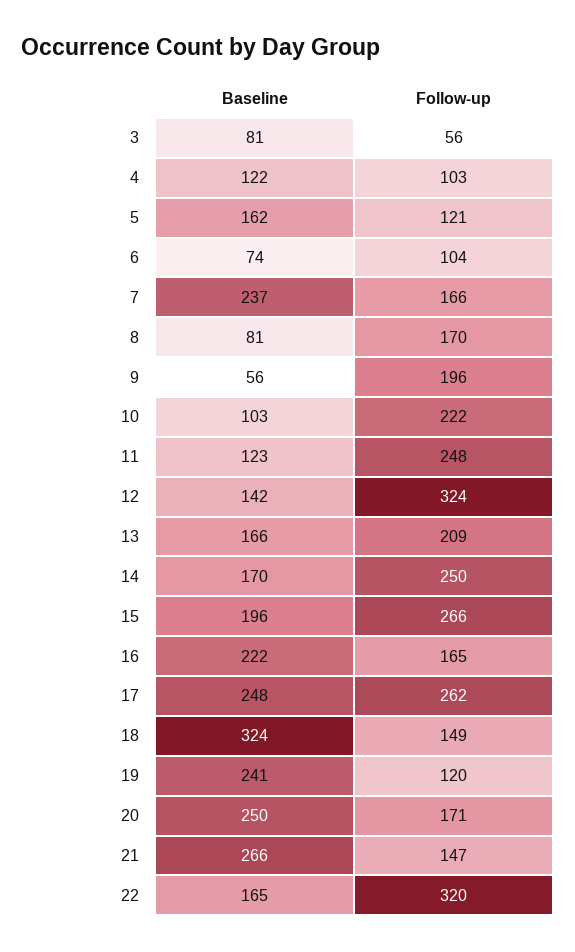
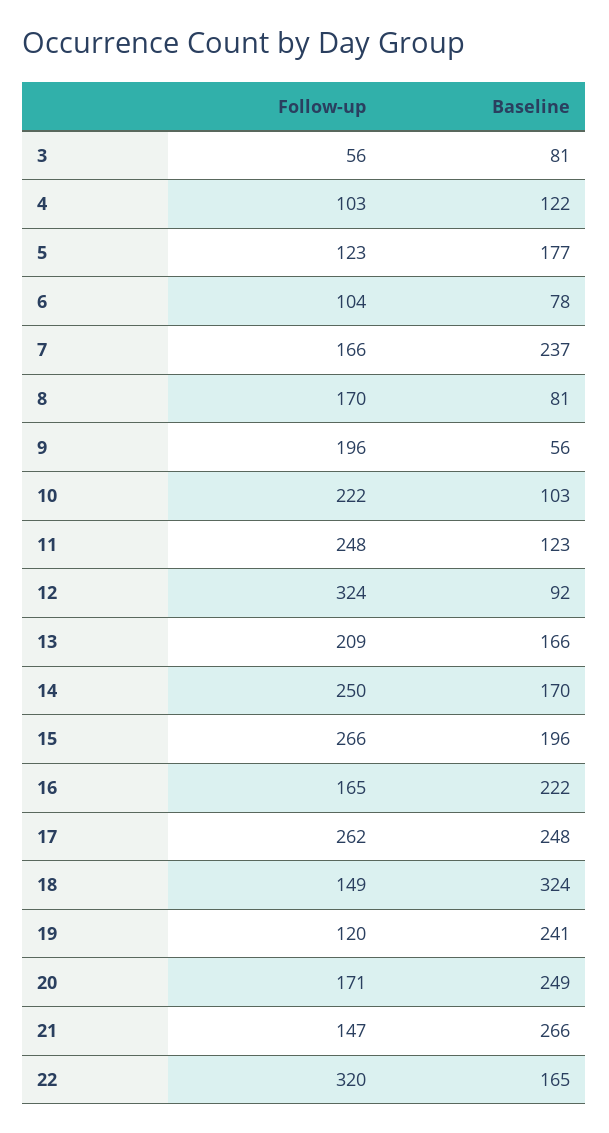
  {
    "Baseline": {
      "3": 81,
      "4": 122,
-     "5": 162,
+     "5": 177,
-     "6": 74,
+     "6": 78,
      "7": 237,
      "8": 81,
      "9": 56,
      "10": 103,
      "11": 123,
-     "12": 142,
+     "12": 92,
      "13": 166,
      "14": 170,
      "15": 196,
      "16": 222,
      "17": 248,
      "18": 324,
      "19": 241,
-     "20": 250,
+     "20": 249,
      "21": 266,
      "22": 165
    },
    "Follow-up": {
      "3": 56,
      "4": 103,
-     "5": 121,
+     "5": 123,
      "6": 104,
      "7": 166,
      "8": 170,
      "9": 196,
      "10": 222,
      "11": 248,
      "12": 324,
      "13": 209,
      "14": 250,
      "15": 266,
      "16": 165,
      "17": 262,
      "18": 149,
      "19": 120,
      "20": 171,
      "21": 147,
      "22": 320
    }
  }

